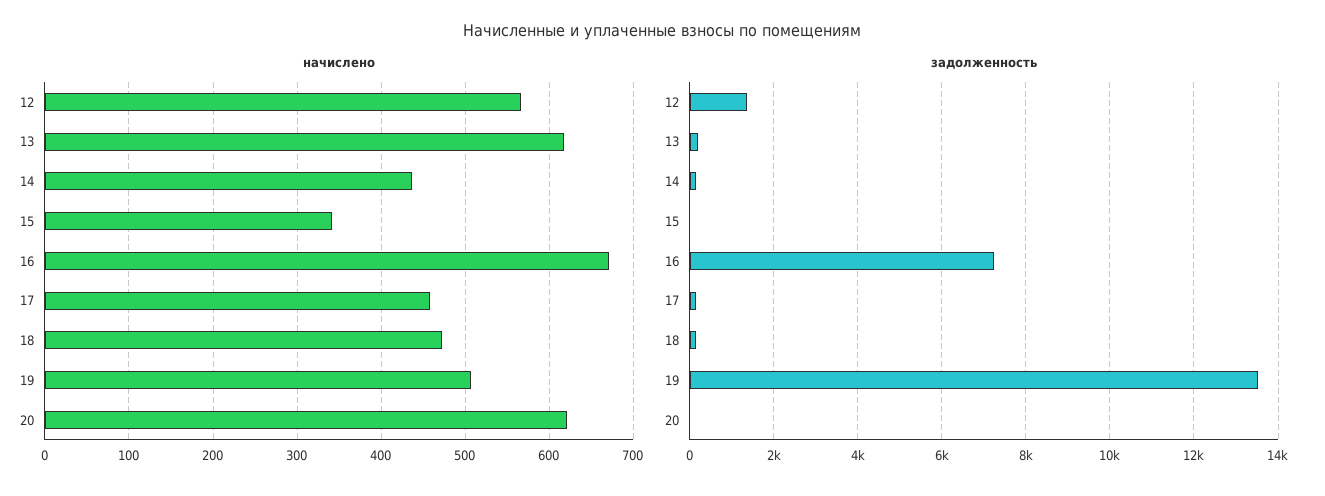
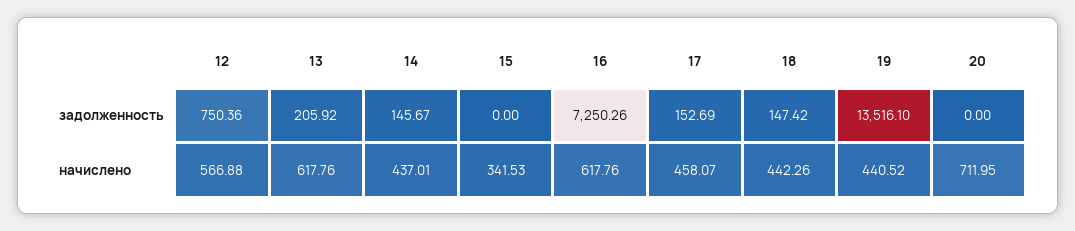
  {
    "начислено": {
      "12": 566.88,
      "13": 617.76,
      "14": 437.01,
      "15": 341.53,
-     "16": 670,
+     "16": 617.76,
      "17": 458.07,
-     "18": 470,
+     "18": 442.26,
-     "19": 510,
+     "19": 440.52,
-     "20": 620
+     "20": 711.95
    },
    "задолженность": {
-     "12": 1400,
+     "12": 750.36,
      "13": 205.92,
      "14": 145.67,
      "15": 0,
      "16": 7250.26,
      "17": 152.69,
      "18": 147.42,
      "19": 13516.1,
      "20": 0
    }
  }

